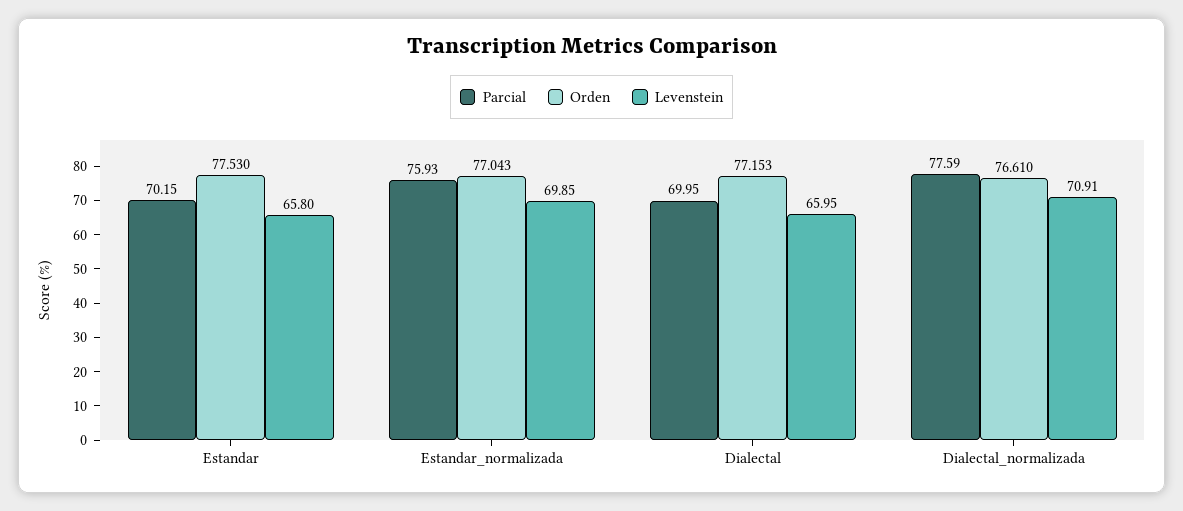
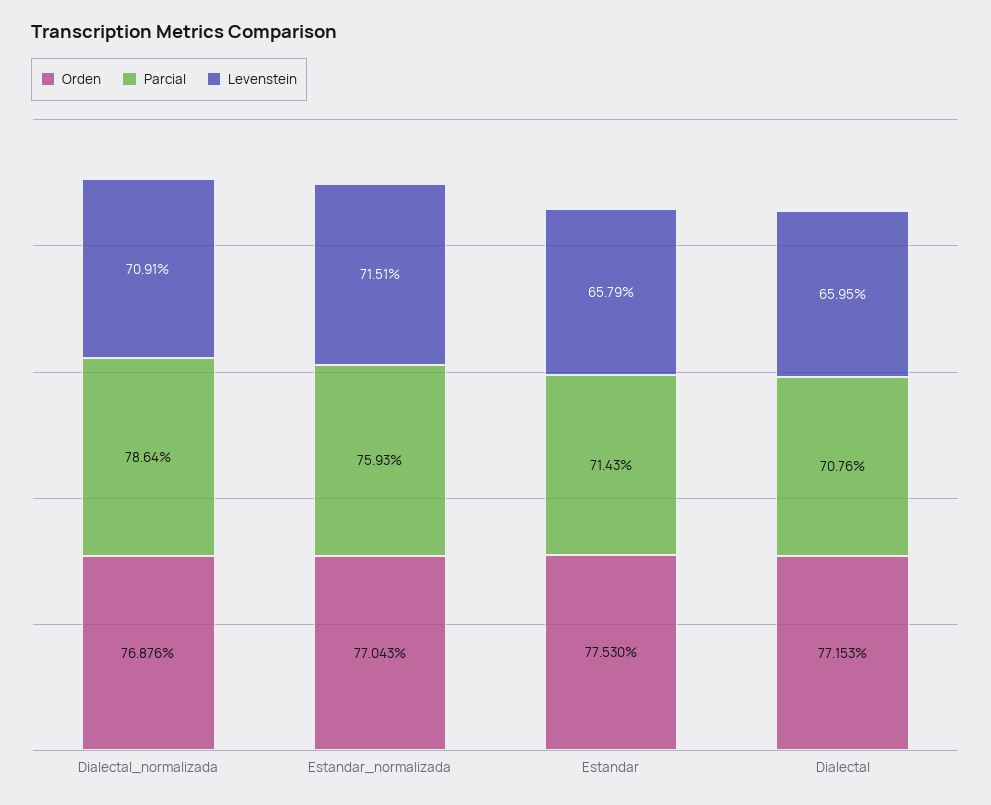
  {
    "Parcial": {
-     "Estandar": 70.15,
+     "Estandar": 71.43,
      "Estandar_normalizada": 75.93,
-     "Dialectal": 69.95,
+     "Dialectal": 70.76,
-     "Dialectal_normalizada": 77.59
+     "Dialectal_normalizada": 78.64
    },
    "Orden": {
      "Estandar": 77.53,
      "Estandar_normalizada": 77.043,
      "Dialectal": 77.153,
-     "Dialectal_normalizada": 76.61
+     "Dialectal_normalizada": 76.876
    },
    "Levenstein": {
-     "Estandar": 65.8,
+     "Estandar": 65.79,
-     "Estandar_normalizada": 69.85,
+     "Estandar_normalizada": 71.51,
      "Dialectal": 65.95,
      "Dialectal_normalizada": 70.91
    }
  }

